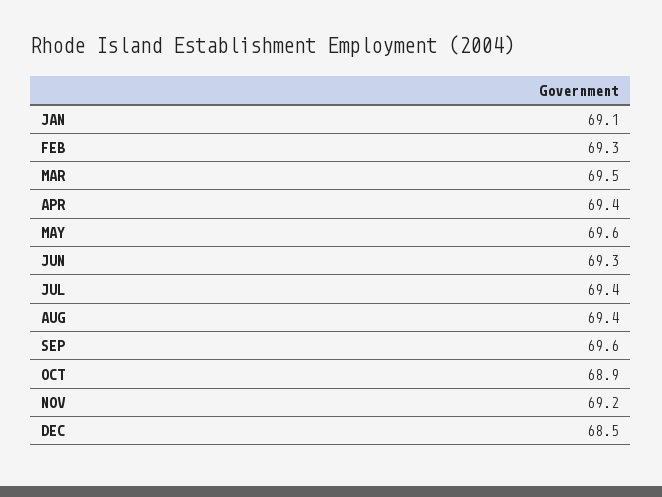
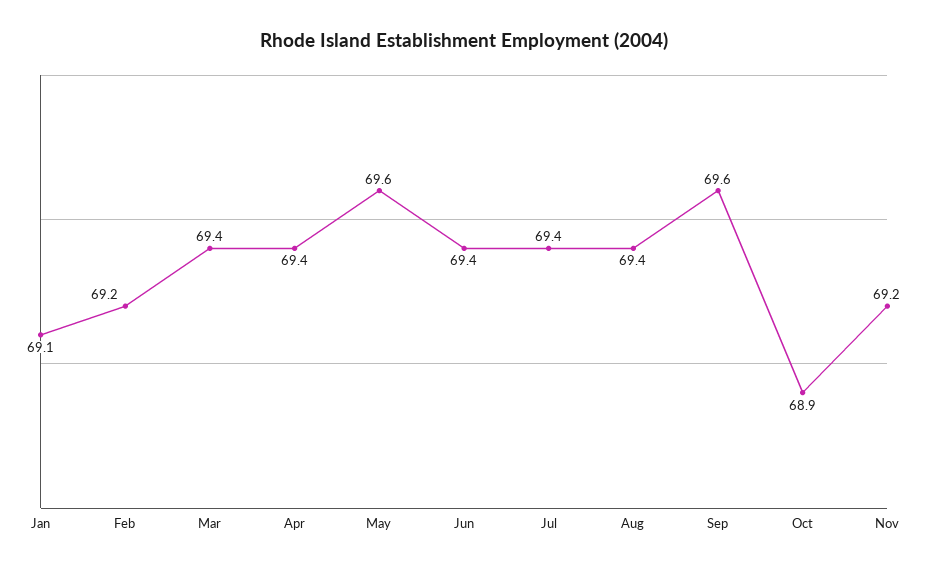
  {
    "JAN": 69.1,
-   "FEB": 69.3,
+   "FEB": 69.2,
-   "MAR": 69.5,
+   "MAR": 69.4,
    "APR": 69.4,
    "MAY": 69.6,
-   "JUN": 69.3,
+   "JUN": 69.4,
    "JUL": 69.4,
    "AUG": 69.4,
    "SEP": 69.6,
    "OCT": 68.9,
-   "NOV": 69.2,
+   "NOV": 69.2
-   "DEC": 68.5
  }

